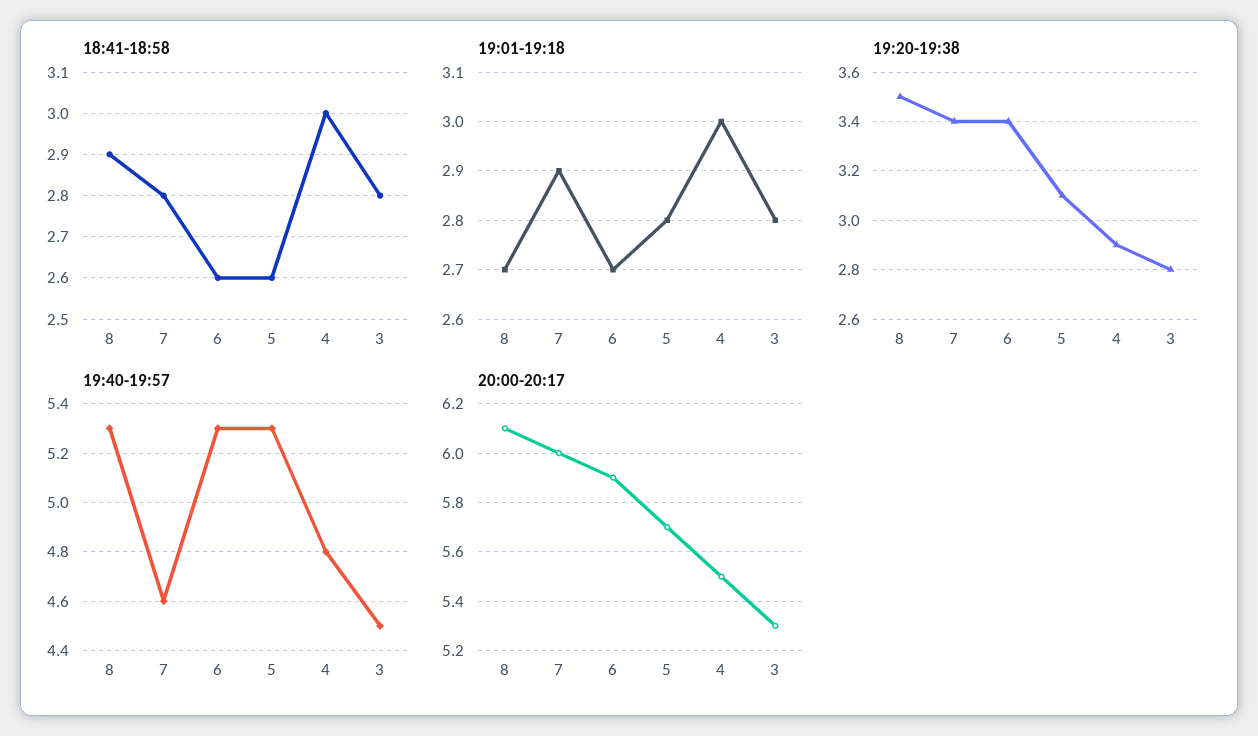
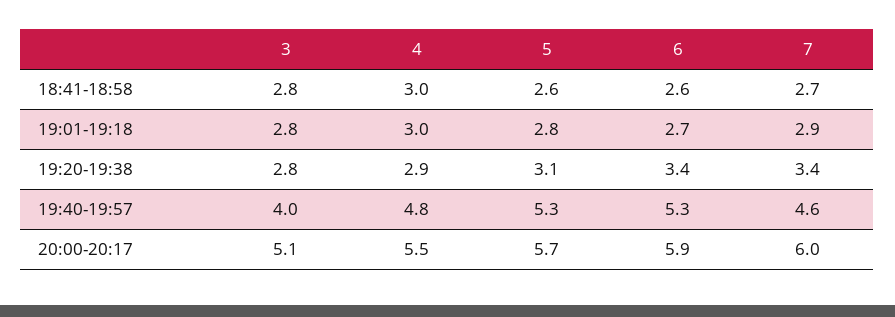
  {
    "18:41-18:58": {
-     "8": 2.9,
-     "7": 2.8,
+     "7": 2.7,
      "6": 2.6,
      "5": 2.6,
      "4": 3,
      "3": 2.8
    },
    "19:01-19:18": {
-     "8": 2.7,
      "7": 2.9,
      "6": 2.7,
      "5": 2.8,
      "4": 3,
      "3": 2.8
    },
    "19:20-19:38": {
-     "8": 3.5,
      "7": 3.4,
      "6": 3.4,
      "5": 3.1,
      "4": 2.9,
      "3": 2.8
    },
    "19:40-19:57": {
-     "8": 5.3,
      "7": 4.6,
      "6": 5.3,
      "5": 5.3,
      "4": 4.8,
-     "3": 4.5
+     "3": 4
    },
    "20:00-20:17": {
-     "8": 6.1,
      "7": 6,
      "6": 5.9,
      "5": 5.7,
      "4": 5.5,
-     "3": 5.3
+     "3": 5.1
    }
  }

